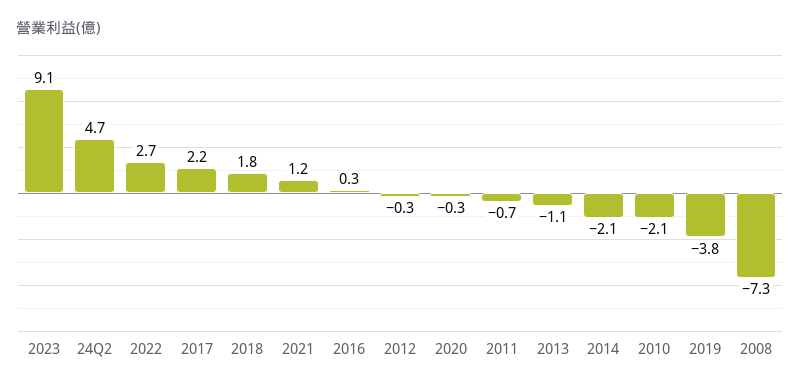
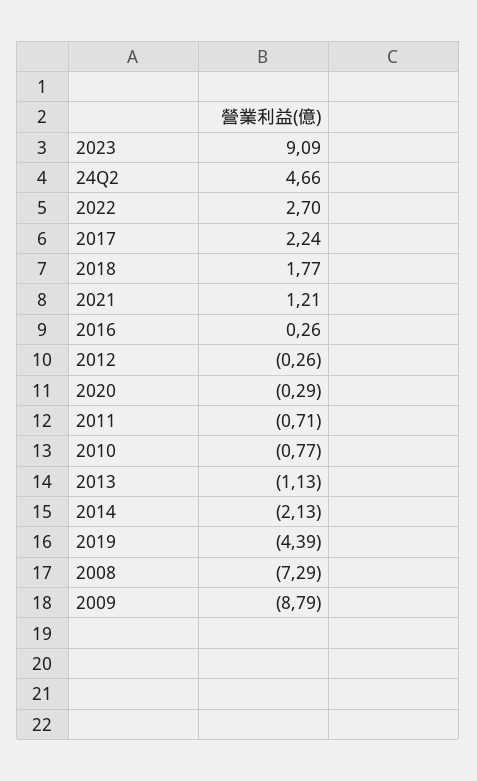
  {
    "2023": 9.09,
    "24Q2": 4.66,
    "2022": 2.7,
    "2017": 2.24,
    "2018": 1.77,
    "2021": 1.21,
    "2016": 0.26,
    "2012": -0.26,
    "2020": -0.29,
    "2011": -0.71,
    "2013": -1.13,
    "2014": -2.13,
-   "2010": -2.1,
+   "2010": -0.77,
-   "2019": -3.8,
+   "2019": -4.39,
-   "2008": -7.29
+   "2008": -7.29,
+   "2009": -8.79
  }

